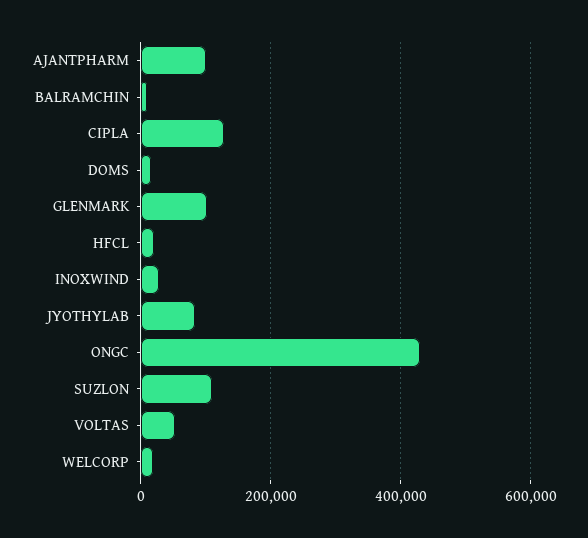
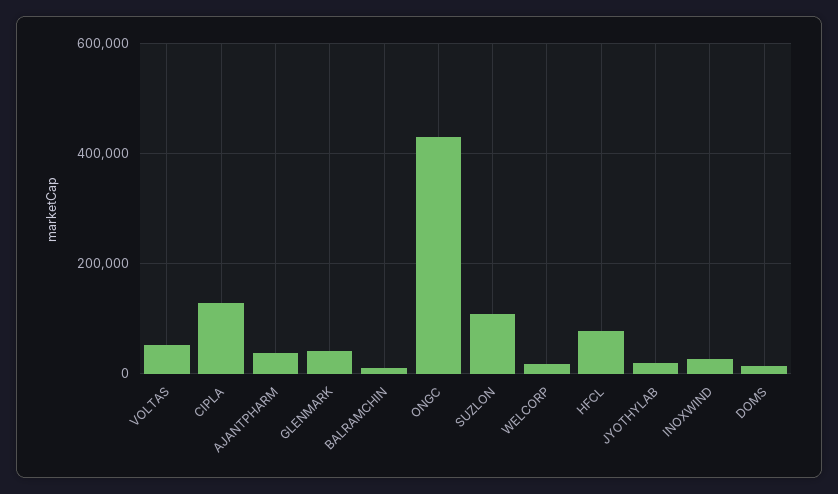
  {
-   "AJANTPHARM": 100000,
+   "AJANTPHARM": 40000,
    "BALRAMCHIN": 0,
    "CIPLA": 120000,
    "DOMS": 20000,
-   "GLENMARK": 100000,
+   "GLENMARK": 40000,
-   "HFCL": 20000,
+   "HFCL": 80000,
    "INOXWIND": 20000,
-   "JYOTHYLAB": 80000,
+   "JYOTHYLAB": 20000,
    "ONGC": 420000,
    "SUZLON": 100000,
    "VOLTAS": 60000,
    "WELCORP": 20000
  }

